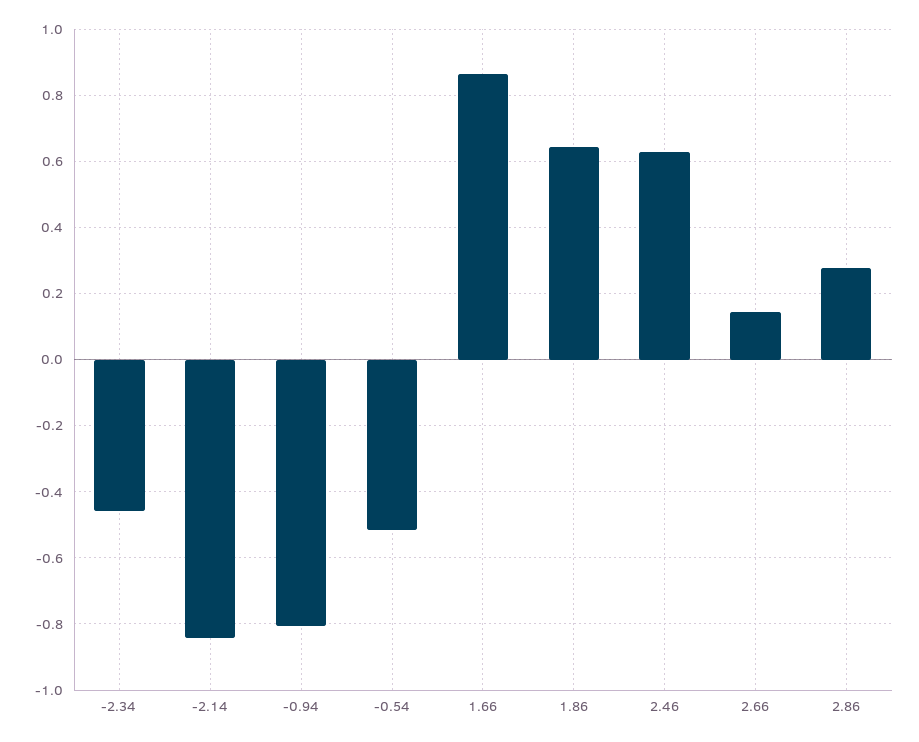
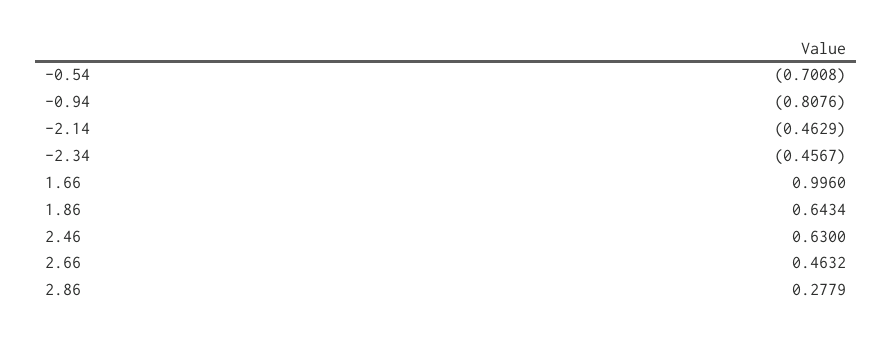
  {
    "-2.34": -0.4567,
-   "-2.14": -0.84,
+   "-2.14": -0.4629,
    "-0.94": -0.8076,
-   "-0.54": -0.52,
+   "-0.54": -0.7008,
-   "1.66": 0.86,
+   "1.66": 0.996,
    "1.86": 0.6434,
    "2.46": 0.63,
-   "2.66": 0.14,
+   "2.66": 0.4632,
    "2.86": 0.2779
  }

